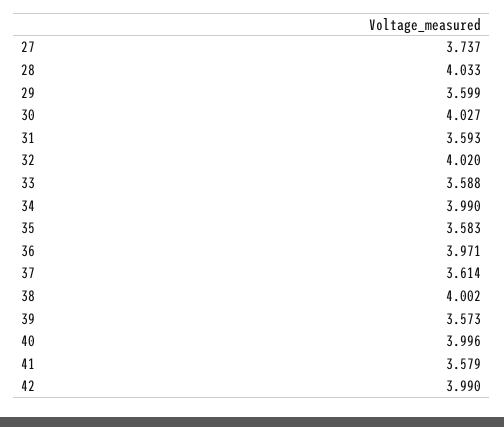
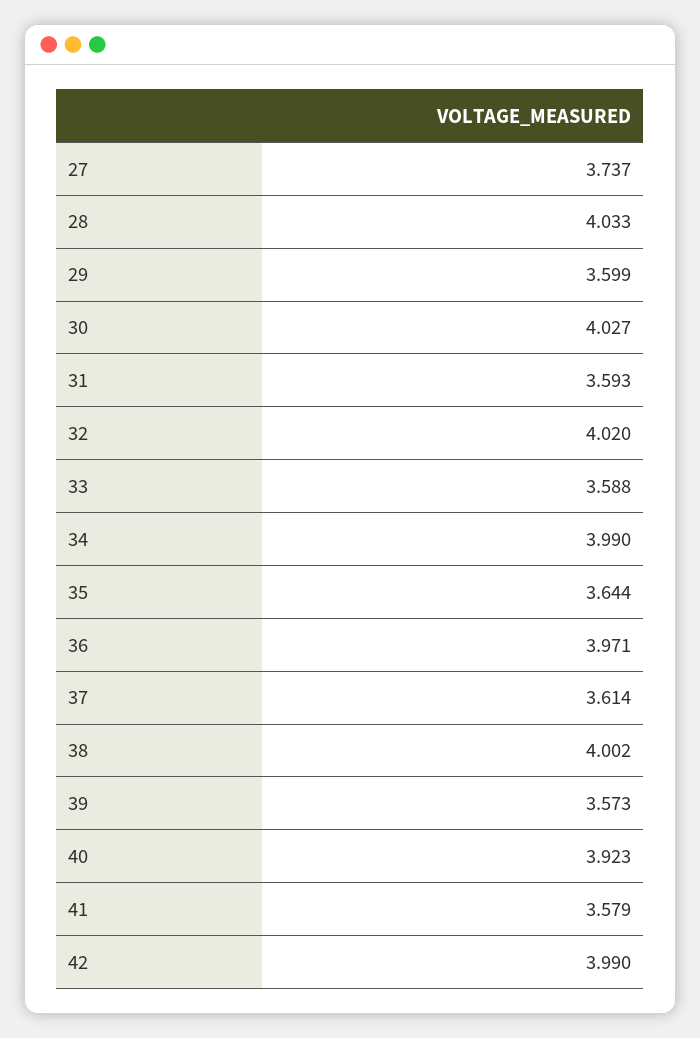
  {
    "27": 3.737,
    "28": 4.033,
    "29": 3.599,
    "30": 4.027,
    "31": 3.593,
    "32": 4.02,
    "33": 3.588,
    "34": 3.99,
-   "35": 3.583,
+   "35": 3.644,
    "36": 3.971,
    "37": 3.614,
    "38": 4.002,
    "39": 3.573,
-   "40": 3.996,
+   "40": 3.923,
    "41": 3.579,
    "42": 3.99
  }

